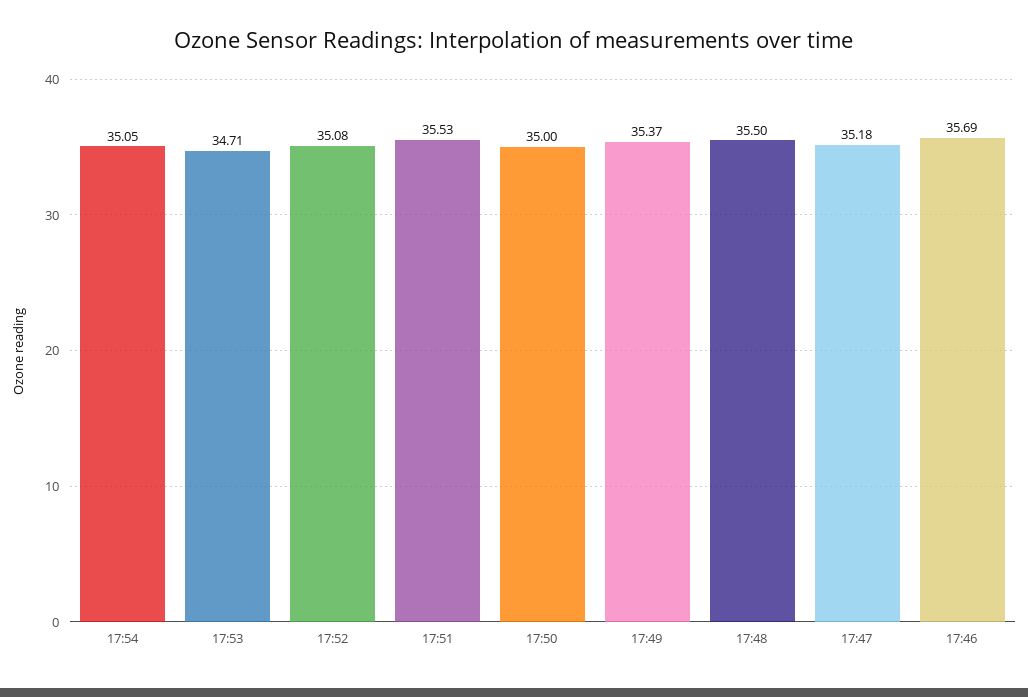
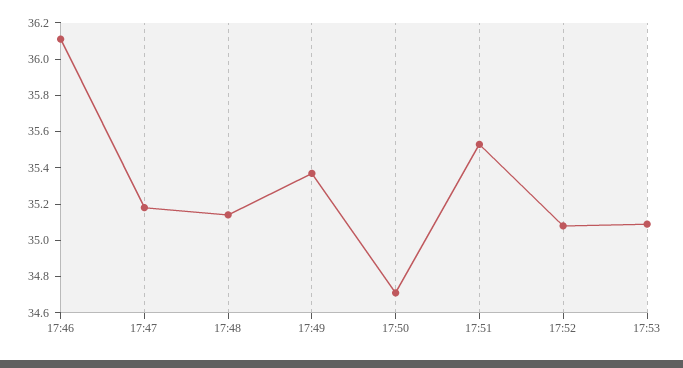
  {
-   "17:54": 35.05,
-   "17:53": 34.71,
+   "17:53": 35.1,
    "17:52": 35.08,
    "17:51": 35.53,
-   "17:50": 35,
+   "17:50": 34.7,
    "17:49": 35.37,
-   "17:48": 35.5,
+   "17:48": 35.15,
    "17:47": 35.18,
-   "17:46": 35.69
+   "17:46": 36.1
  }

